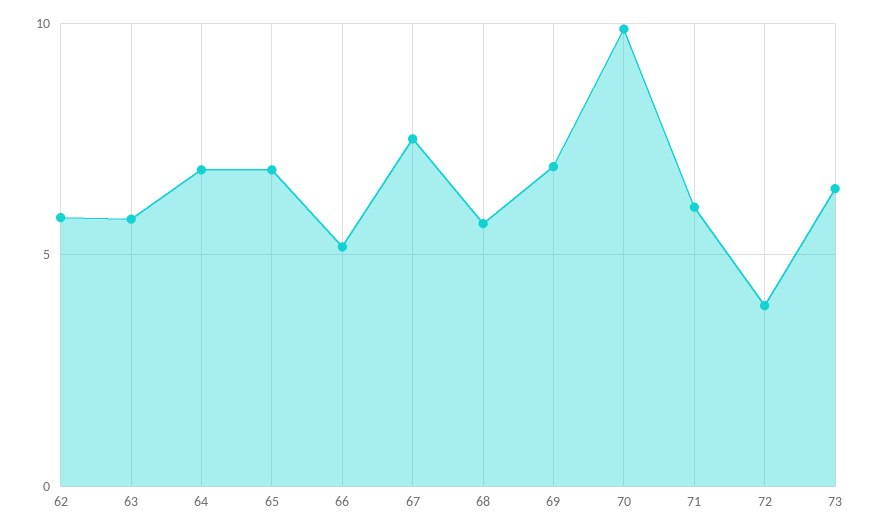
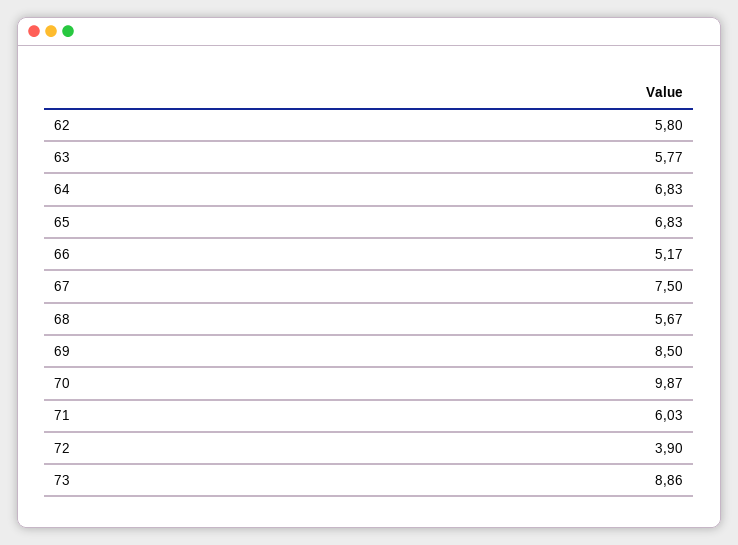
  {
    "62": 5.8,
    "63": 5.77,
    "64": 6.83,
    "65": 6.83,
    "66": 5.17,
    "67": 7.5,
    "68": 5.67,
-   "69": 7,
+   "69": 8.5,
    "70": 9.87,
    "71": 6.03,
    "72": 3.9,
-   "73": 6.5
+   "73": 8.86
  }

